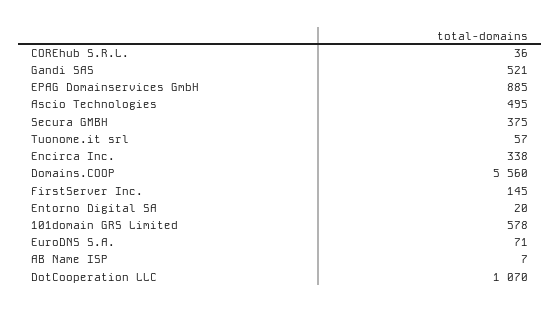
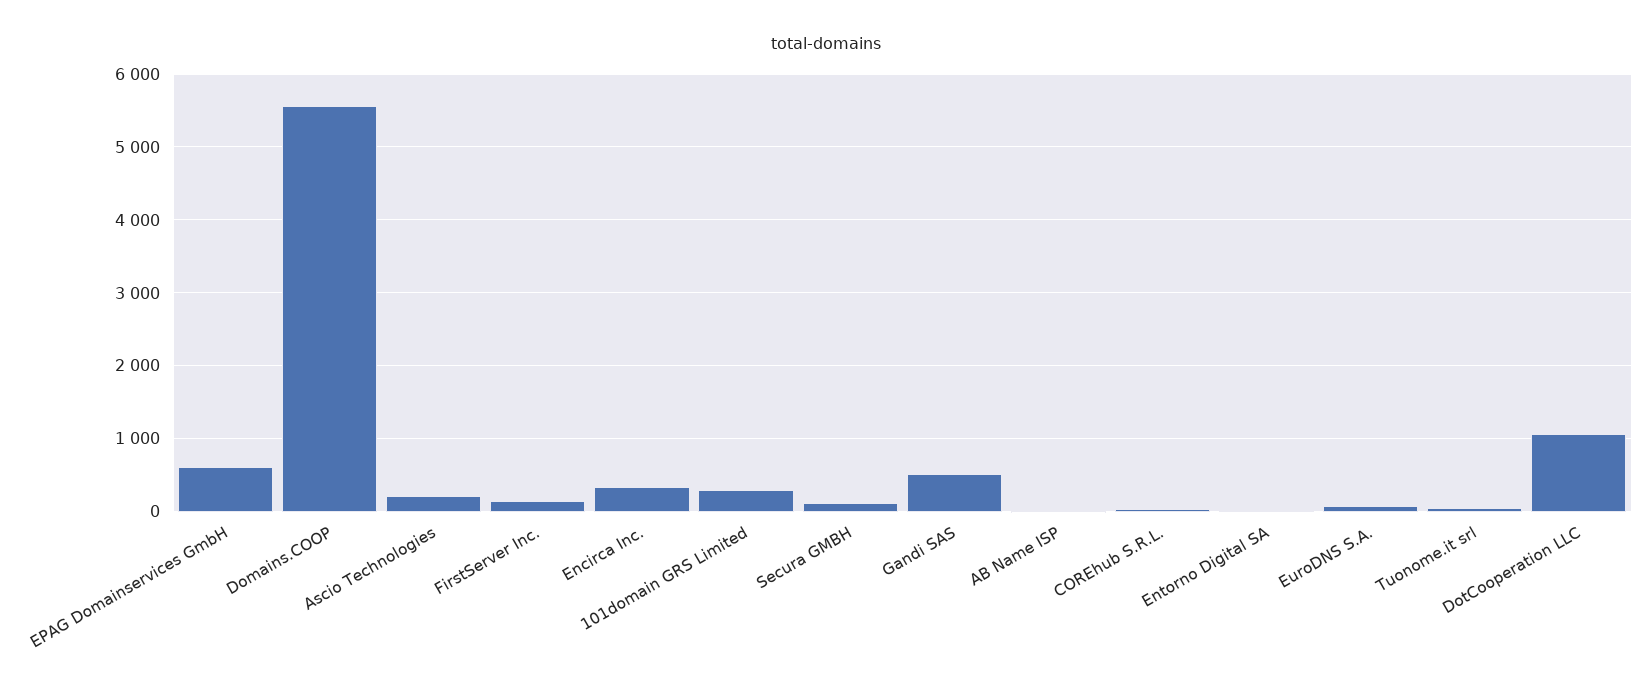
  {
    "COREhub S.R.L.": 36,
    "Gandi SAS": 521,
-   "EPAG Domainservices GmbH": 885,
+   "EPAG Domainservices GmbH": 600,
-   "Ascio Technologies": 495,
+   "Ascio Technologies": 200,
-   "Secura GMBH": 375,
+   "Secura GMBH": 100,
    "Tuonome.it srl": 57,
    "Encirca Inc.": 338,
    "Domains.COOP": 5560,
    "FirstServer Inc.": 145,
    "Entorno Digital SA": 20,
-   "101domain GRS Limited": 578,
+   "101domain GRS Limited": 300,
    "EuroDNS S.A.": 71,
    "AB Name ISP": 7,
    "DotCooperation LLC": 1070
  }

